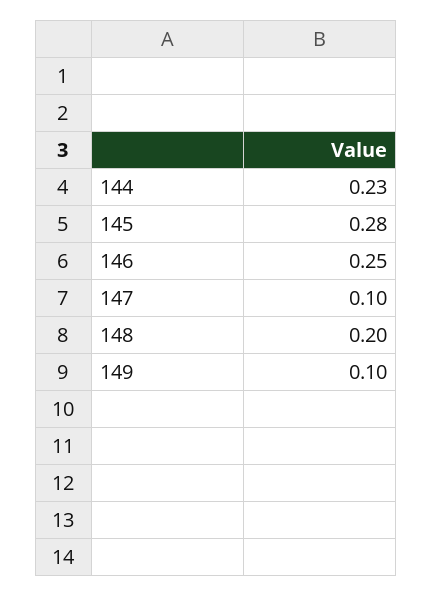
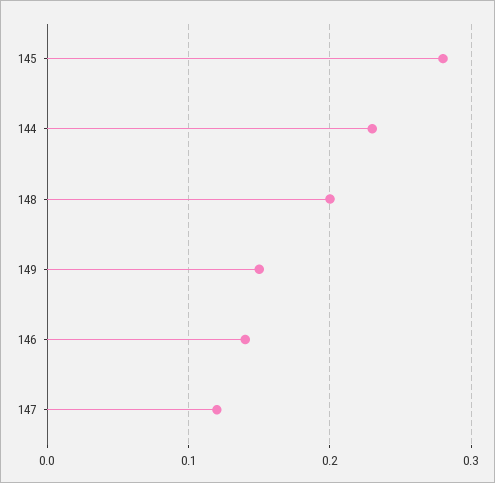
  {
    "144": 0.23,
    "145": 0.28,
-   "146": 0.25,
+   "146": 0.14,
-   "147": 0.1,
+   "147": 0.12,
    "148": 0.2,
-   "149": 0.1
+   "149": 0.15
  }

